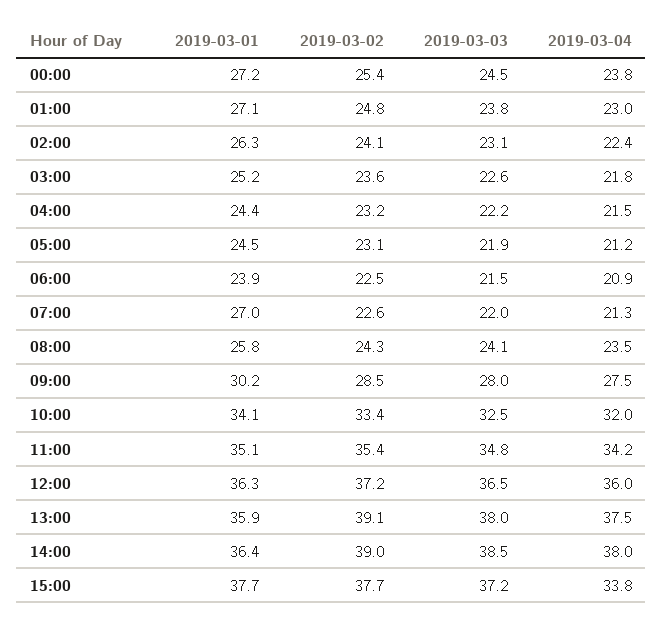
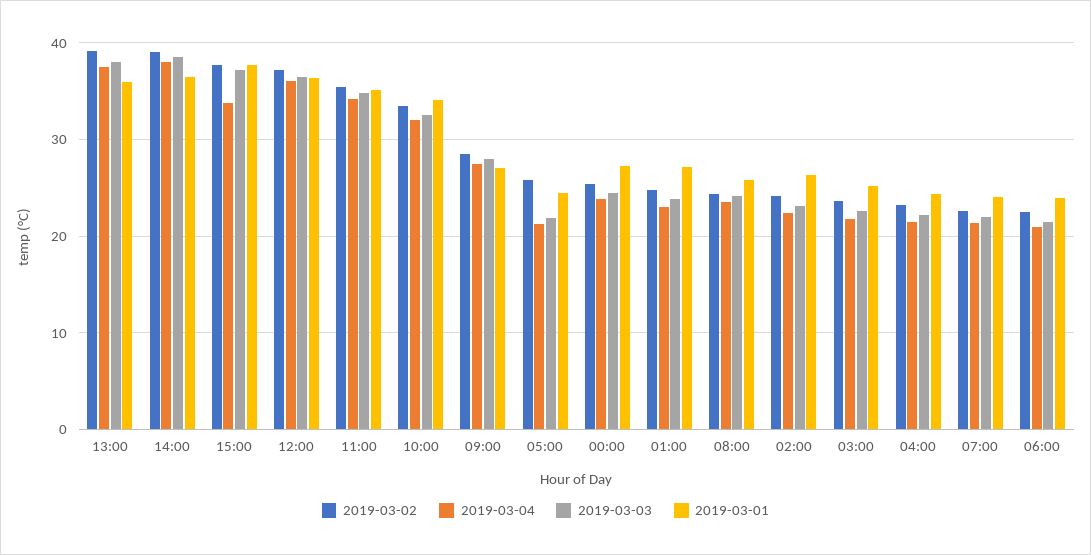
  {
    "2019-03-01": {
      "00:00": 27.2,
      "01:00": 27.1,
      "02:00": 26.3,
      "03:00": 25.2,
      "04:00": 24.4,
      "05:00": 24.5,
      "06:00": 23.9,
-     "07:00": 27,
+     "07:00": 24,
      "08:00": 25.8,
-     "09:00": 30.2,
+     "09:00": 27,
      "10:00": 34.1,
      "11:00": 35.1,
      "12:00": 36.3,
      "13:00": 35.9,
      "14:00": 36.4,
      "15:00": 37.7
    },
    "2019-03-02": {
      "00:00": 25.4,
      "01:00": 24.8,
      "02:00": 24.1,
      "03:00": 23.6,
      "04:00": 23.2,
-     "05:00": 23.1,
+     "05:00": 26,
      "06:00": 22.5,
      "07:00": 22.6,
      "08:00": 24.3,
      "09:00": 28.5,
      "10:00": 33.4,
      "11:00": 35.4,
      "12:00": 37.2,
      "13:00": 39.1,
      "14:00": 39,
      "15:00": 37.7
    },
    "2019-03-03": {
      "00:00": 24.5,
      "01:00": 23.8,
      "02:00": 23.1,
      "03:00": 22.6,
      "04:00": 22.2,
      "05:00": 21.9,
      "06:00": 21.5,
      "07:00": 22,
      "08:00": 24.1,
      "09:00": 28,
      "10:00": 32.5,
      "11:00": 34.8,
      "12:00": 36.5,
      "13:00": 38,
      "14:00": 38.5,
      "15:00": 37.2
    },
    "2019-03-04": {
      "00:00": 23.8,
      "01:00": 23,
      "02:00": 22.4,
      "03:00": 21.8,
      "04:00": 21.5,
      "05:00": 21.2,
      "06:00": 20.9,
      "07:00": 21.3,
      "08:00": 23.5,
      "09:00": 27.5,
      "10:00": 32,
      "11:00": 34.2,
      "12:00": 36,
      "13:00": 37.5,
      "14:00": 38,
      "15:00": 33.8
    }
  }

